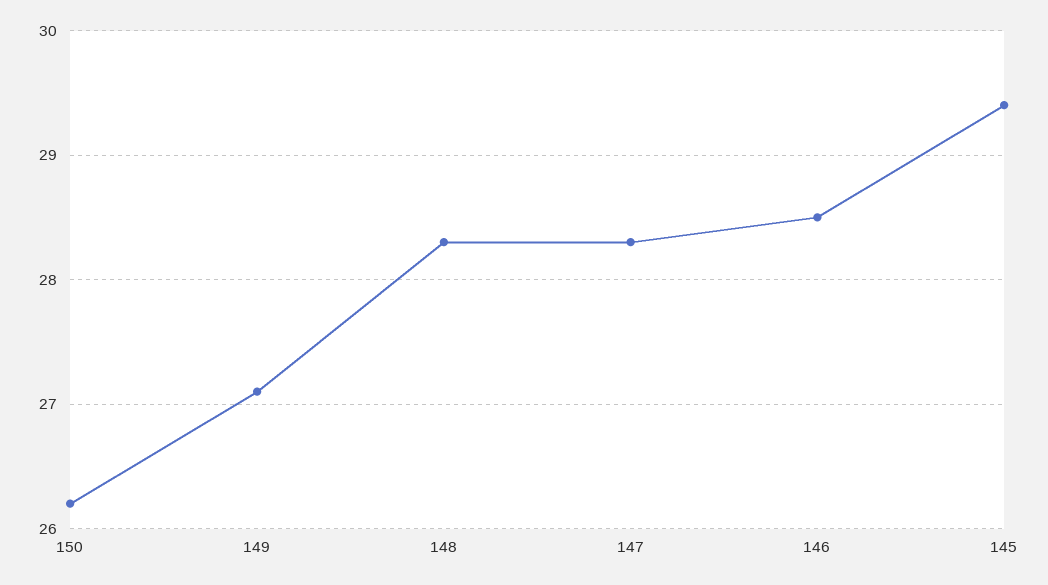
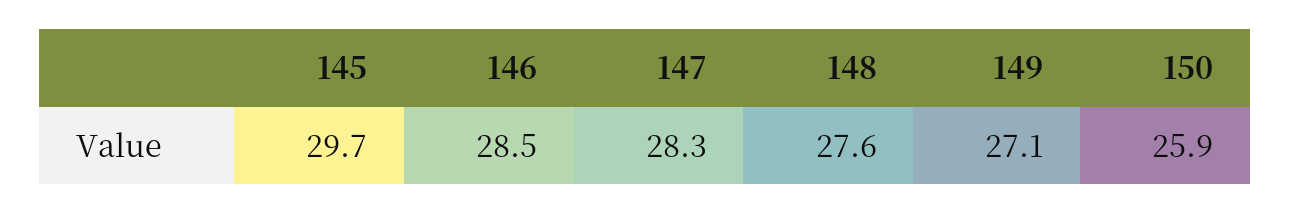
  {
-   "150": 26.2,
+   "150": 25.9,
    "149": 27.1,
-   "148": 28.3,
+   "148": 27.6,
    "147": 28.3,
    "146": 28.5,
-   "145": 29.4
+   "145": 29.7
  }

